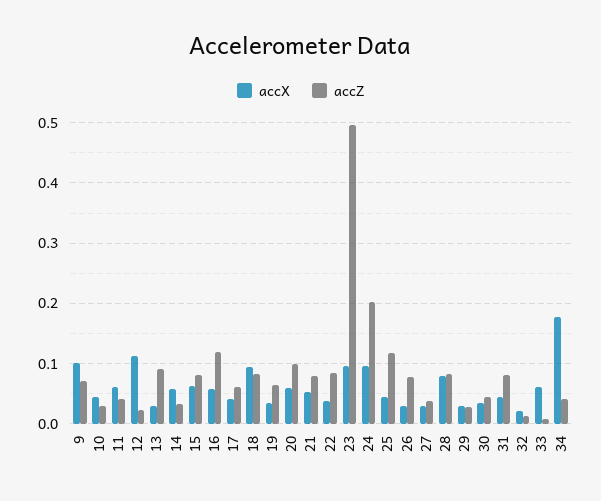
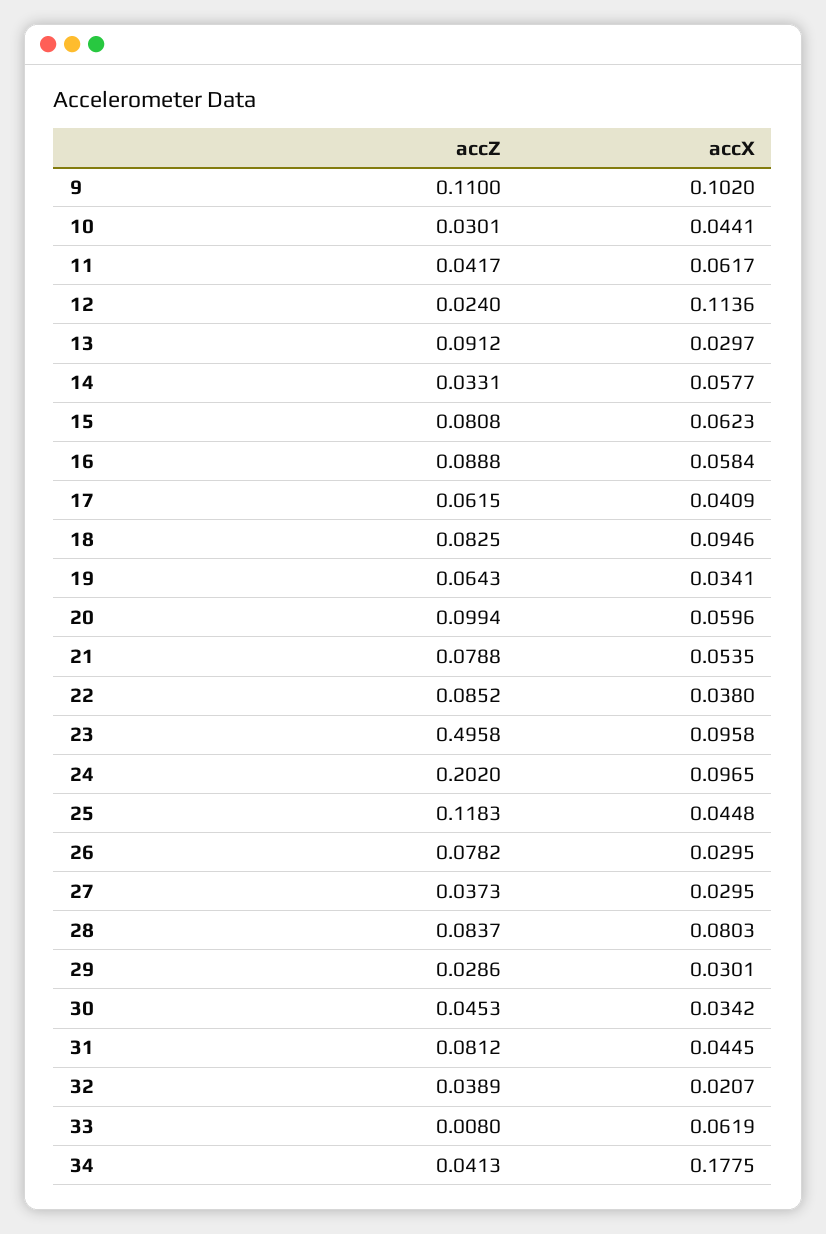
  {
    "accX": {
      "9": 0.102,
      "10": 0.0441,
      "11": 0.0617,
      "12": 0.1136,
      "13": 0.0297,
      "14": 0.0577,
      "15": 0.0623,
      "16": 0.0584,
      "17": 0.0409,
      "18": 0.0946,
      "19": 0.0341,
      "20": 0.0596,
      "21": 0.0535,
      "22": 0.038,
      "23": 0.0958,
      "24": 0.0965,
      "25": 0.0448,
      "26": 0.0295,
      "27": 0.0295,
      "28": 0.0803,
      "29": 0.0301,
      "30": 0.0342,
      "31": 0.0445,
      "32": 0.0207,
      "33": 0.0619,
      "34": 0.1775
    },
    "accZ": {
-     "9": 0.07,
+     "9": 0.11,
      "10": 0.0301,
      "11": 0.0417,
      "12": 0.024,
      "13": 0.0912,
      "14": 0.0331,
      "15": 0.0808,
-     "16": 0.12,
+     "16": 0.0888,
      "17": 0.0615,
      "18": 0.0825,
      "19": 0.0643,
      "20": 0.0994,
      "21": 0.0788,
      "22": 0.0852,
      "23": 0.4958,
      "24": 0.202,
      "25": 0.1183,
      "26": 0.0782,
      "27": 0.0373,
      "28": 0.0837,
      "29": 0.0286,
      "30": 0.0453,
      "31": 0.0812,
-     "32": 0.01,
+     "32": 0.0389,
      "33": 0.008,
      "34": 0.0413
    }
  }

